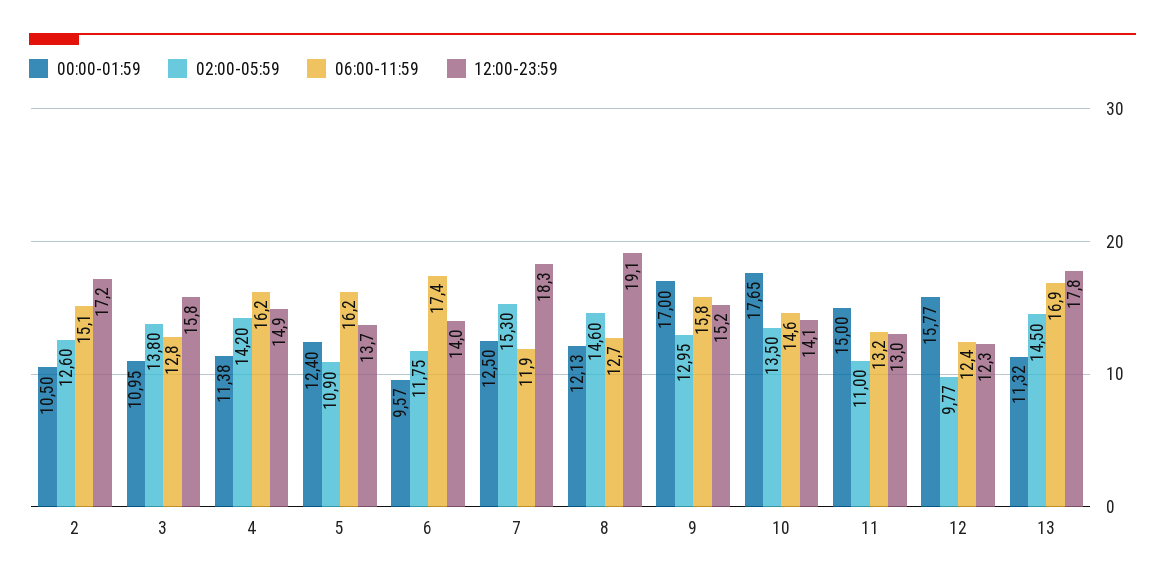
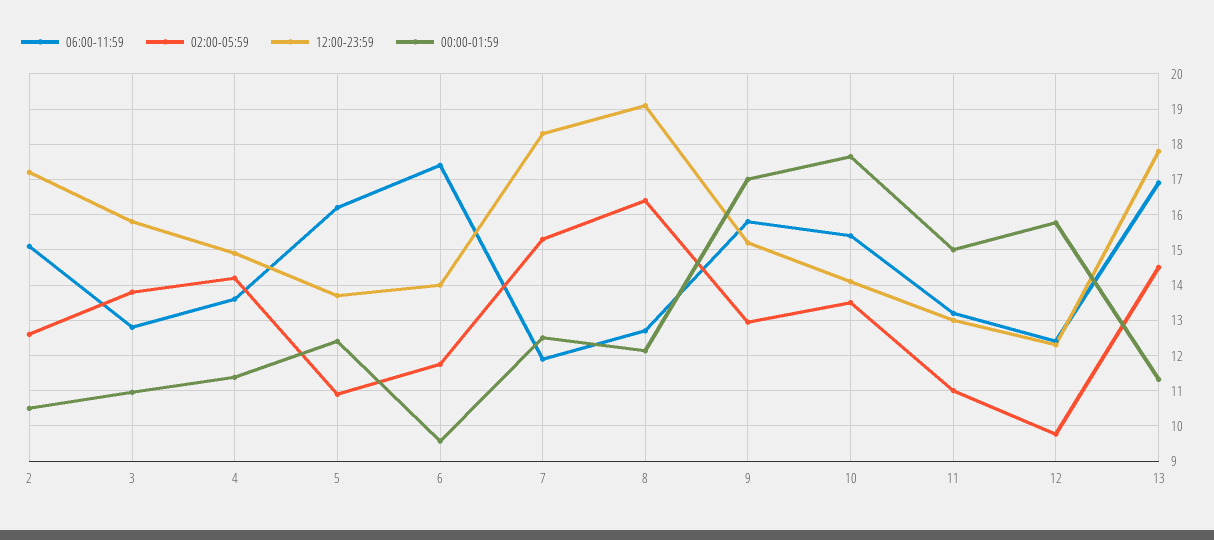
  {
    "00:00-01:59": {
      "2": 10.5,
      "3": 10.95,
      "4": 11.38,
      "5": 12.4,
      "6": 9.57,
      "7": 12.5,
      "8": 12.13,
      "9": 17,
      "10": 17.65,
      "11": 15,
      "12": 15.77,
      "13": 11.32
    },
    "02:00-05:59": {
      "2": 12.6,
      "3": 13.8,
      "4": 14.2,
      "5": 10.9,
      "6": 11.75,
      "7": 15.3,
-     "8": 14.6,
+     "8": 16.4,
      "9": 12.95,
      "10": 13.5,
      "11": 11,
      "12": 9.77,
      "13": 14.5
    },
    "06:00-11:59": {
      "2": 15.1,
      "3": 12.8,
-     "4": 16.2,
+     "4": 13.6,
      "5": 16.2,
      "6": 17.4,
      "7": 11.9,
      "8": 12.7,
      "9": 15.8,
-     "10": 14.6,
+     "10": 15.4,
      "11": 13.2,
      "12": 12.4,
      "13": 16.9
    },
    "12:00-23:59": {
      "2": 17.2,
      "3": 15.8,
      "4": 14.9,
      "5": 13.7,
      "6": 14,
      "7": 18.3,
      "8": 19.1,
      "9": 15.2,
      "10": 14.1,
      "11": 13,
      "12": 12.3,
      "13": 17.8
    }
  }

